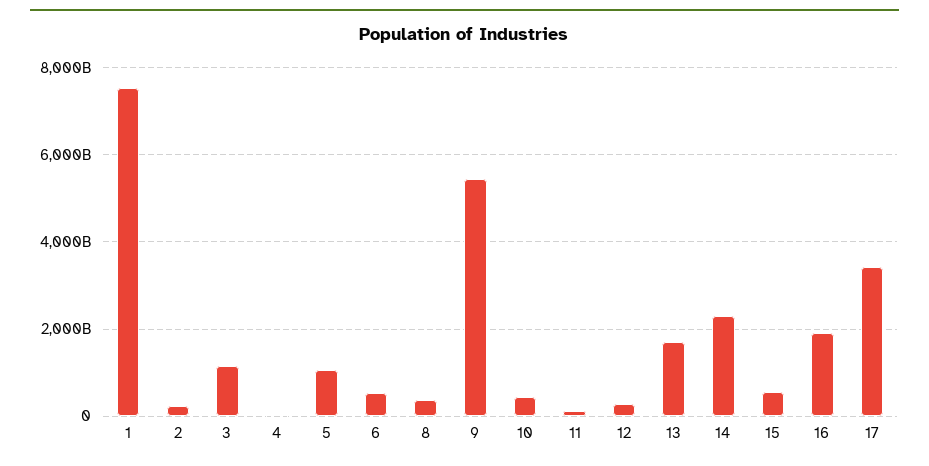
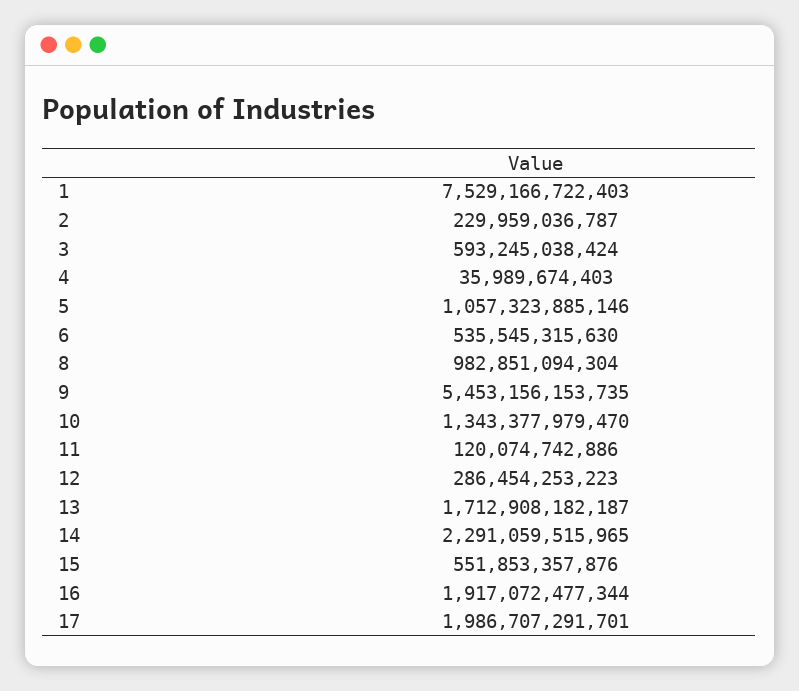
  {
    "1": 7529166722403,
    "2": 229959036787,
-   "3": 1200000000000,
+   "3": 593245038424,
    "4": 35989674403,
    "5": 1057323885146,
    "6": 535545315630,
-   "8": 400000000000,
+   "8": 982851094304,
    "9": 5453156153735,
-   "10": 400000000000,
+   "10": 1343377979470,
    "11": 120074742886,
    "12": 286454253223,
    "13": 1712908182187,
    "14": 2291059515965,
    "15": 551853357876,
    "16": 1917072477344,
-   "17": 3400000000000
+   "17": 1986707291701
  }

